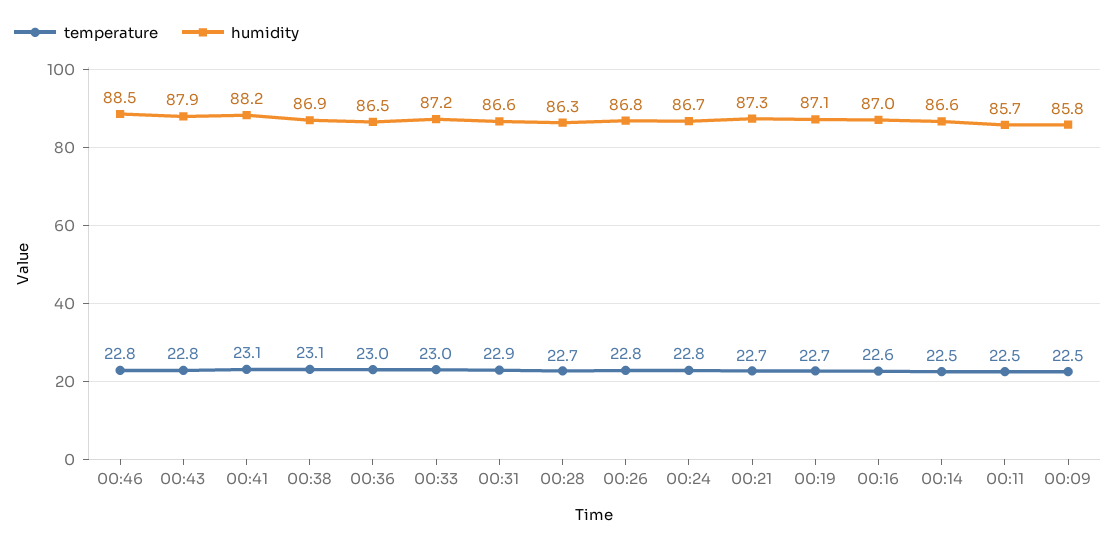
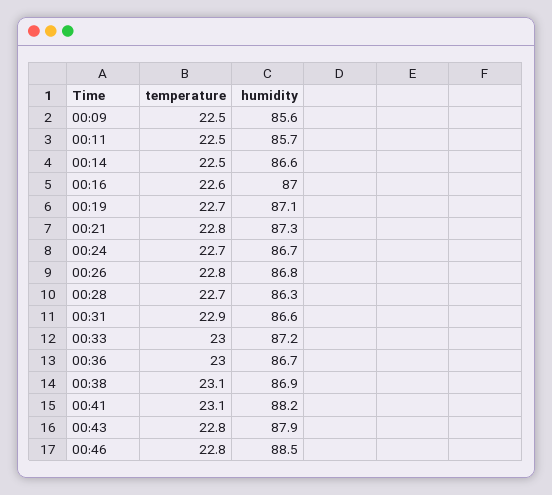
  {
    "temperature": {
      "00:46": 22.8,
      "00:43": 22.8,
      "00:41": 23.1,
      "00:38": 23.1,
      "00:36": 23,
      "00:33": 23,
      "00:31": 22.9,
      "00:28": 22.7,
      "00:26": 22.8,
-     "00:24": 22.8,
+     "00:24": 22.7,
-     "00:21": 22.7,
+     "00:21": 22.8,
      "00:19": 22.7,
      "00:16": 22.6,
      "00:14": 22.5,
      "00:11": 22.5,
      "00:09": 22.5
    },
    "humidity": {
      "00:46": 88.5,
      "00:43": 87.9,
      "00:41": 88.2,
      "00:38": 86.9,
-     "00:36": 86.5,
+     "00:36": 86.7,
      "00:33": 87.2,
      "00:31": 86.6,
      "00:28": 86.3,
      "00:26": 86.8,
      "00:24": 86.7,
      "00:21": 87.3,
      "00:19": 87.1,
      "00:16": 87,
      "00:14": 86.6,
      "00:11": 85.7,
-     "00:09": 85.8
+     "00:09": 85.6
    }
  }

